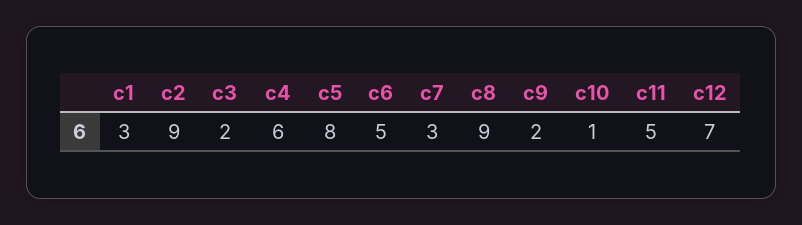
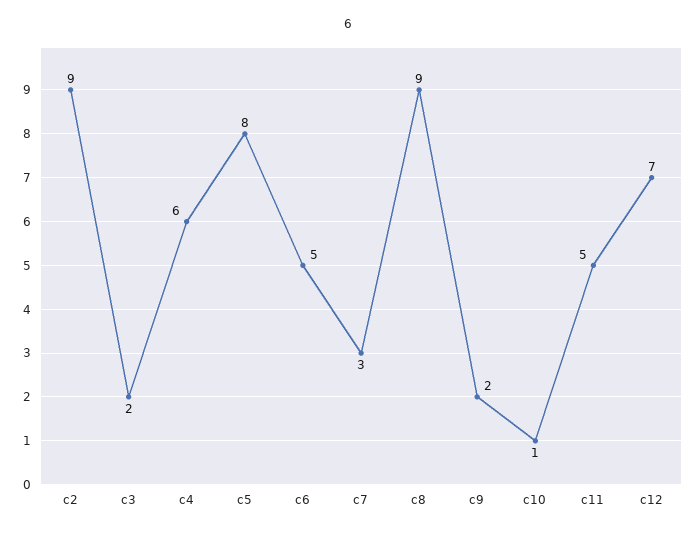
  {
-   "c1": 3,
    "c2": 9,
    "c3": 2,
    "c4": 6,
    "c5": 8,
    "c6": 5,
    "c7": 3,
    "c8": 9,
    "c9": 2,
    "c10": 1,
    "c11": 5,
    "c12": 7
  }

